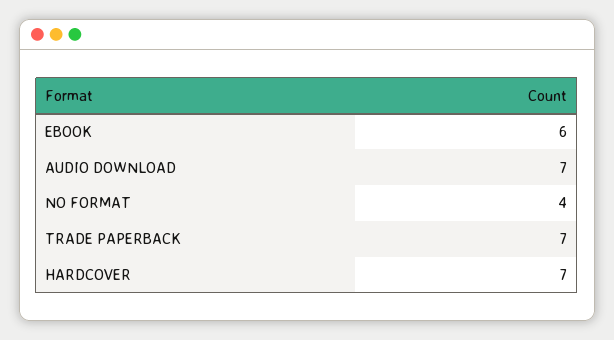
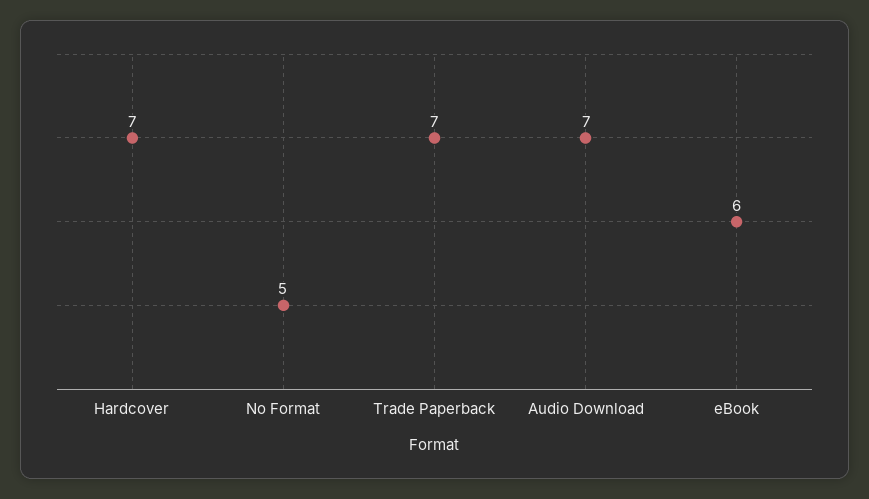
  {
    "EBOOK": 6,
    "AUDIO DOWNLOAD": 7,
-   "NO FORMAT": 4,
+   "NO FORMAT": 5,
    "TRADE PAPERBACK": 7,
    "HARDCOVER": 7
  }

